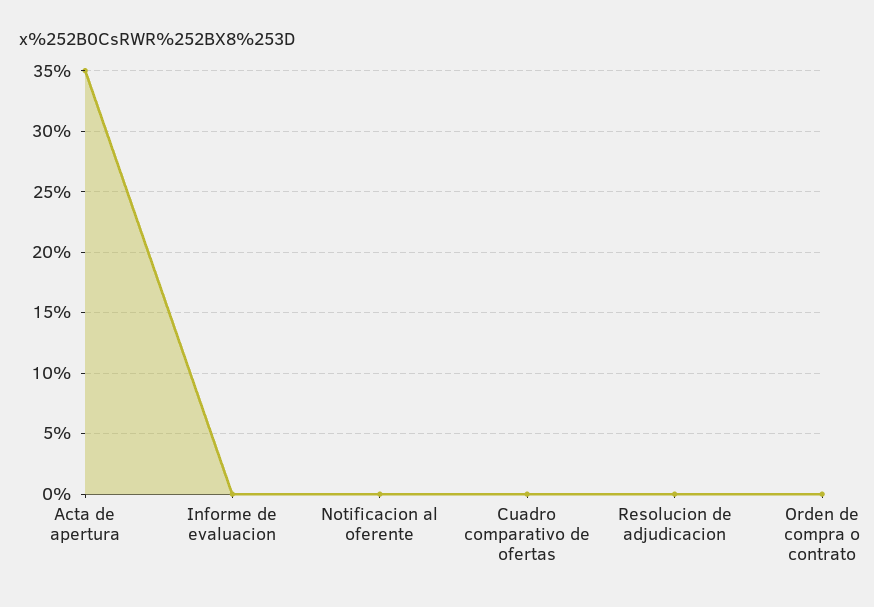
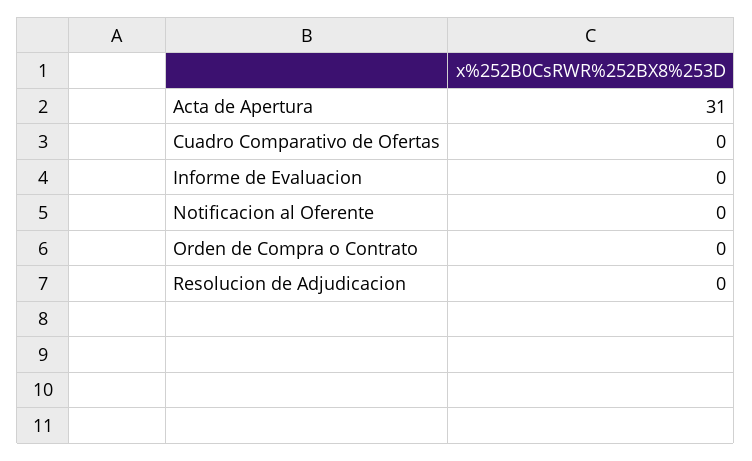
  {
-   "Acta de apertura": 35,
+   "Acta de apertura": 31,
    "Informe de evaluacion": 0,
    "Notificacion al oferente": 0,
    "Cuadro comparativo de ofertas": 0,
    "Resolucion de adjudicacion": 0,
    "Orden de compra o contrato": 0
  }

